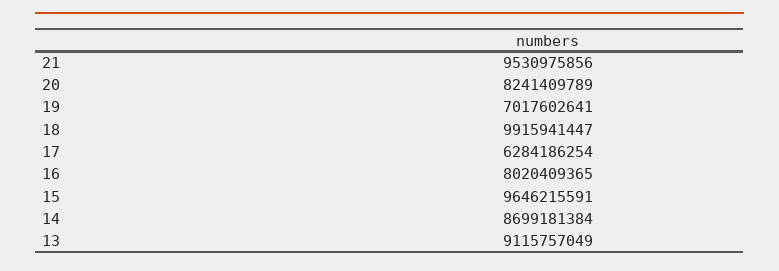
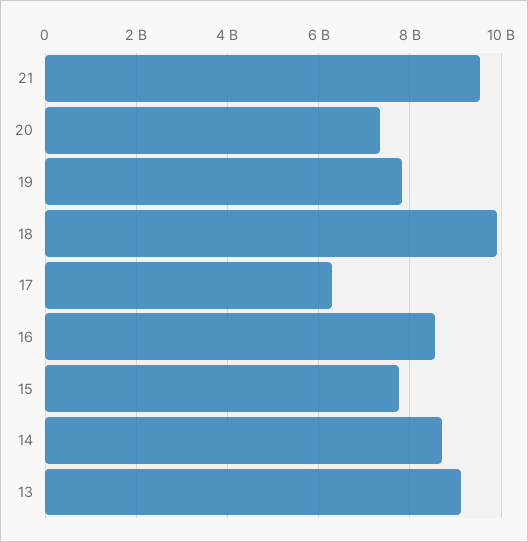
  {
    "21": 9530975856,
-   "20": 8241409789,
+   "20": 7400000000,
-   "19": 7017602641,
+   "19": 7800000000,
    "18": 9915941447,
    "17": 6284186254,
-   "16": 8020409365,
+   "16": 8600000000,
-   "15": 9646215591,
+   "15": 7800000000,
    "14": 8699181384,
    "13": 9115757049
  }

